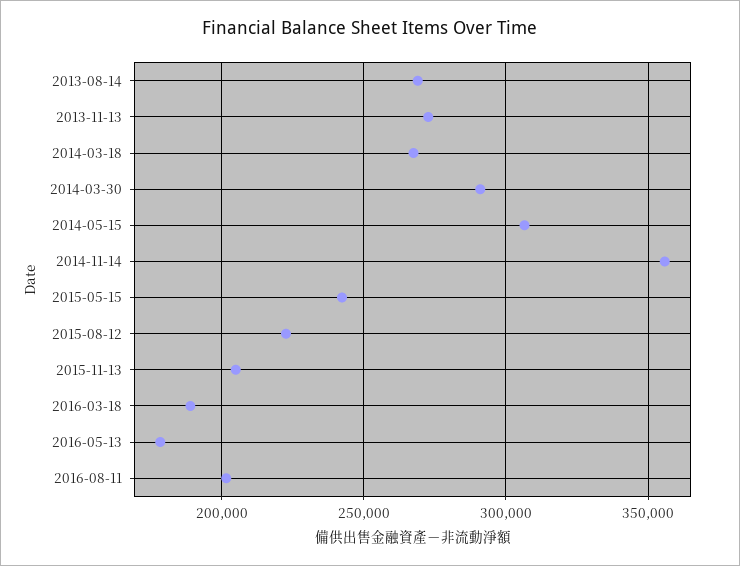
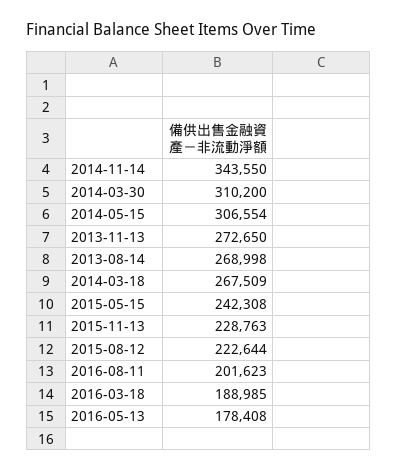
  {
    "2013-08-14": 268998,
    "2013-11-13": 272650,
    "2014-03-18": 267509,
-   "2014-03-30": 290000,
+   "2014-03-30": 310200,
    "2014-05-15": 306554,
-   "2014-11-14": 355000,
+   "2014-11-14": 343550,
    "2015-05-15": 242308,
    "2015-08-12": 222644,
-   "2015-11-13": 205000,
+   "2015-11-13": 228763,
    "2016-03-18": 188985,
    "2016-05-13": 178408,
    "2016-08-11": 201623
  }

